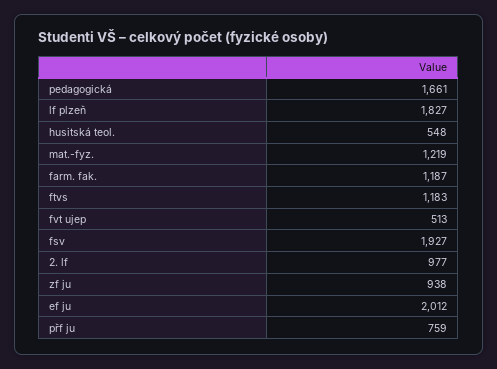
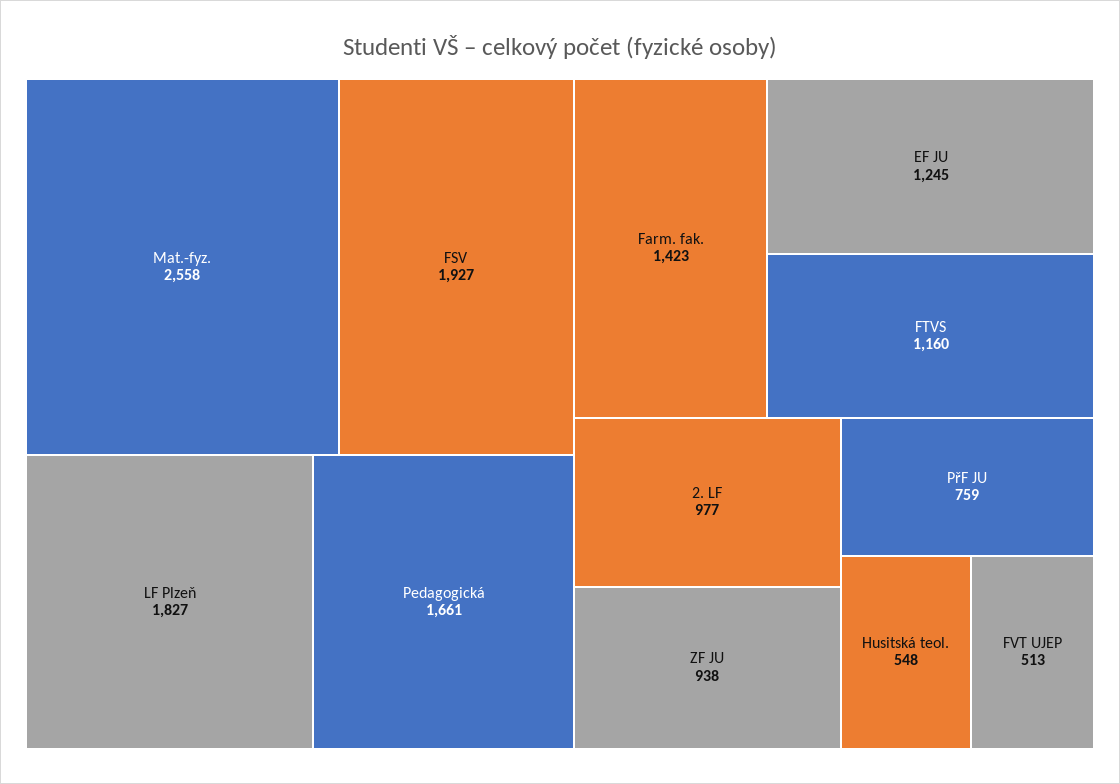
  {
    "pedagogická": 1661,
    "lf plzeň": 1827,
    "husitská teol.": 548,
-   "mat.-fyz.": 1219,
+   "mat.-fyz.": 2558,
-   "farm. fak.": 1187,
+   "farm. fak.": 1423,
-   "ftvs": 1183,
+   "ftvs": 1160,
    "fvt ujep": 513,
    "fsv": 1927,
    "2. lf": 977,
    "zf ju": 938,
-   "ef ju": 2012,
+   "ef ju": 1245,
    "přf ju": 759
  }

